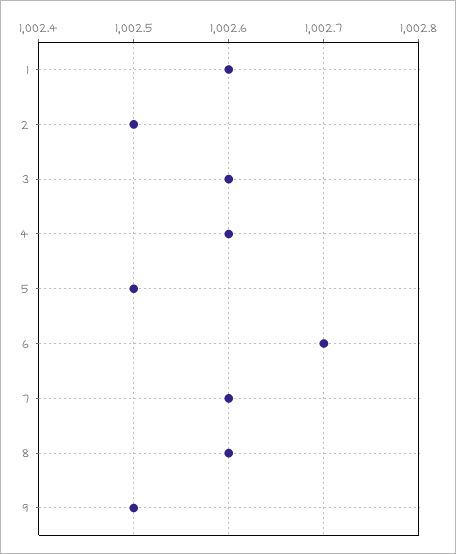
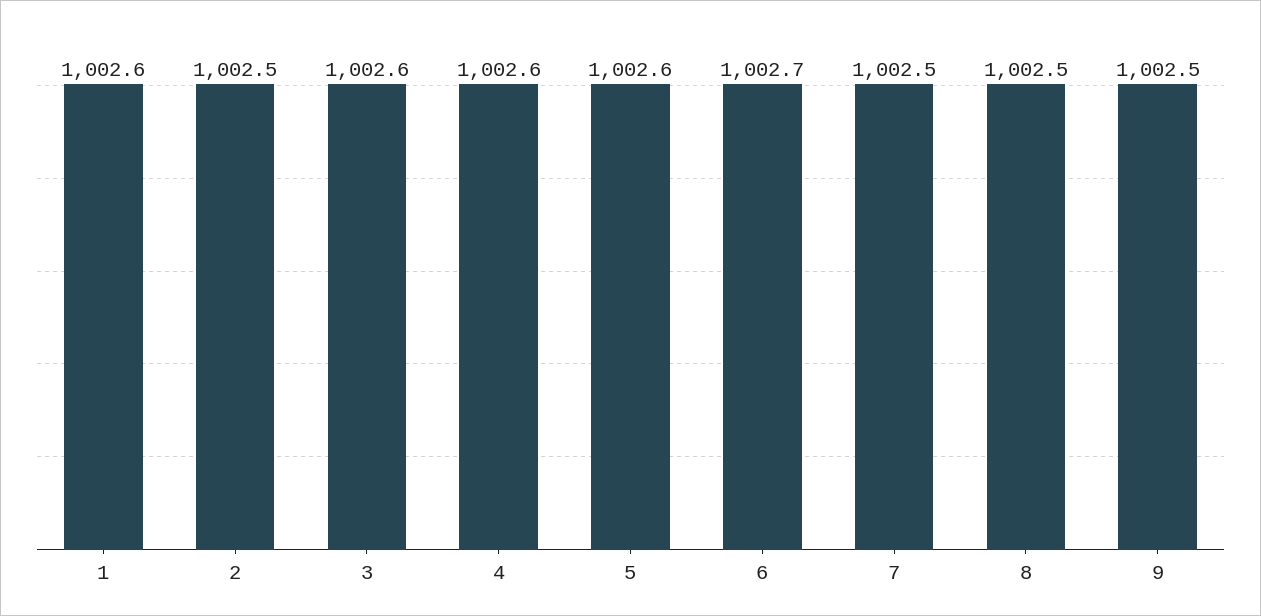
  {
    "1": 1002.6,
    "2": 1002.5,
    "3": 1002.6,
    "4": 1002.6,
-   "5": 1002.5,
+   "5": 1002.6,
    "6": 1002.7,
-   "7": 1002.6,
+   "7": 1002.5,
-   "8": 1002.6,
+   "8": 1002.5,
    "9": 1002.5
  }

